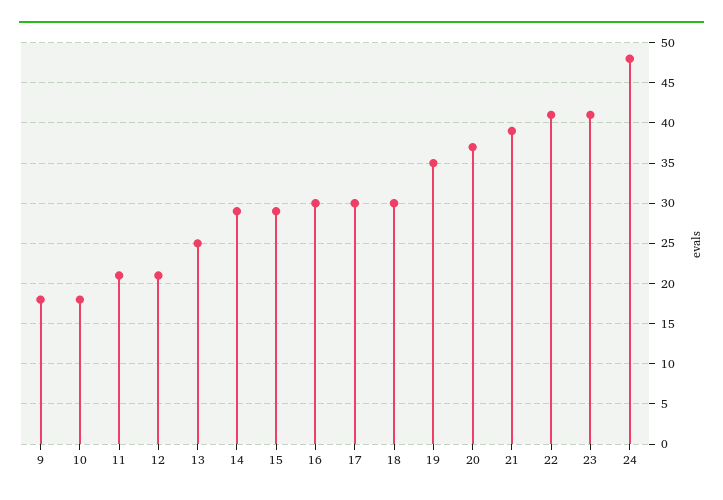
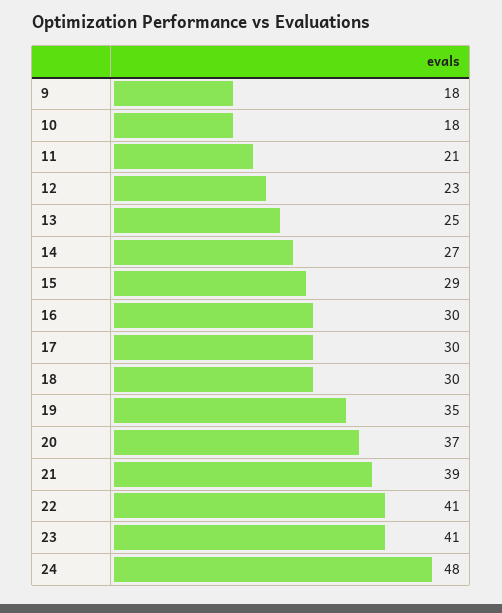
  {
    "9": 18,
    "10": 18,
    "11": 21,
-   "12": 21,
+   "12": 23,
    "13": 25,
-   "14": 29,
+   "14": 27,
    "15": 29,
    "16": 30,
    "17": 30,
    "18": 30,
    "19": 35,
    "20": 37,
    "21": 39,
    "22": 41,
    "23": 41,
    "24": 48
  }

